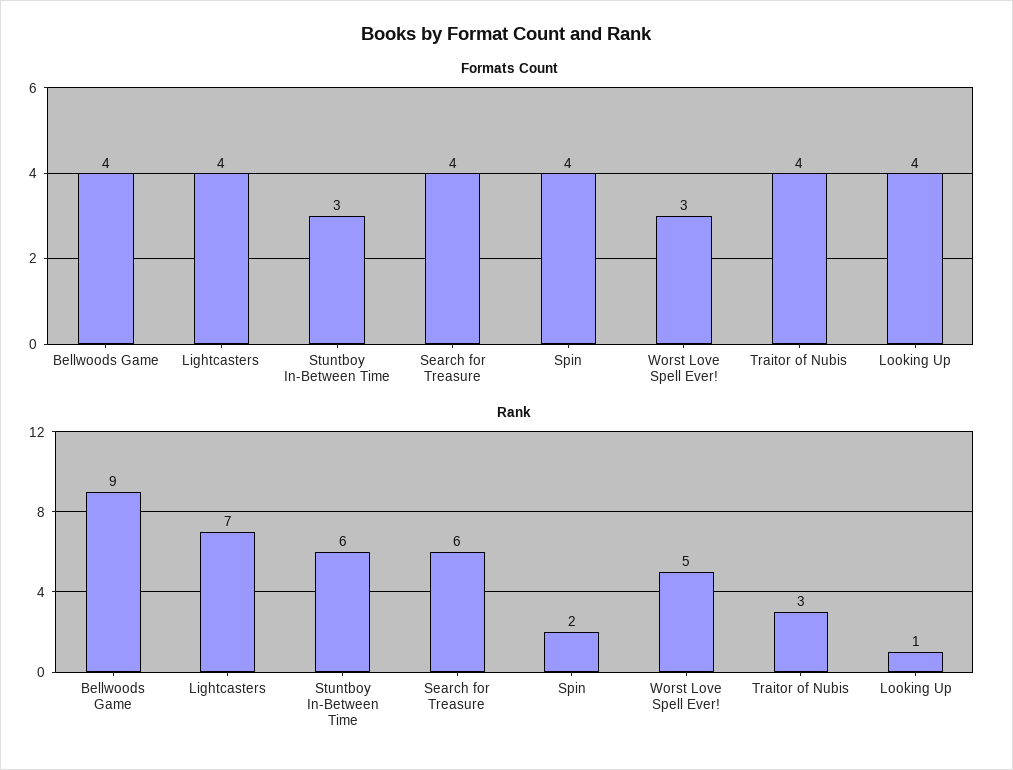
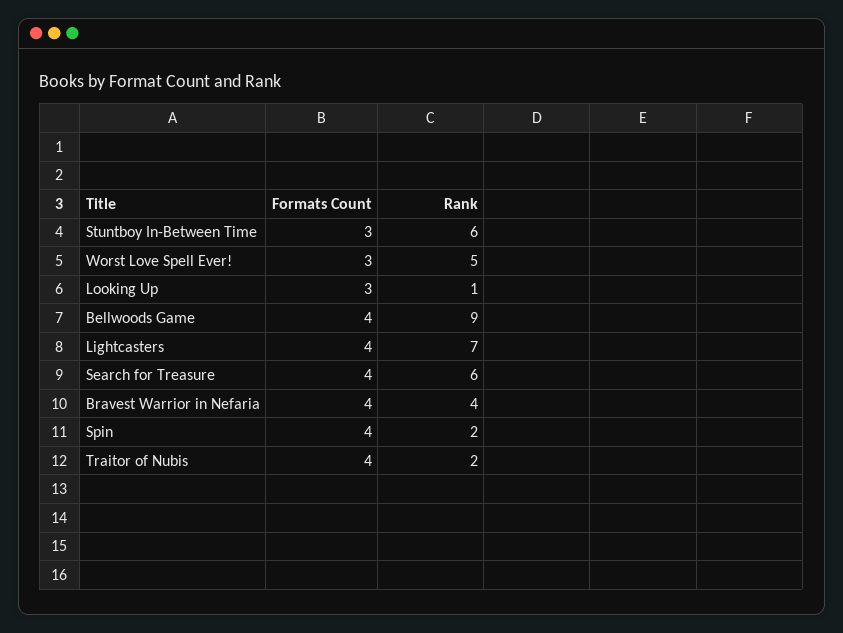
  {
    "Formats Count": {
      "Bellwoods Game": 4,
      "Lightcasters": 4,
      "Stuntboy In-Between Time": 3,
      "Search for Treasure": 4,
      "Spin": 4,
      "Worst Love Spell Ever!": 3,
      "Traitor of Nubis": 4,
-     "Looking Up": 4
+     "Looking Up": 3,
+     "Bravest Warrior in Nefaria": 4
    },
    "Rank": {
      "Bellwoods Game": 9,
      "Lightcasters": 7,
      "Stuntboy In-Between Time": 6,
      "Search for Treasure": 6,
      "Spin": 2,
      "Worst Love Spell Ever!": 5,
-     "Traitor of Nubis": 3,
+     "Traitor of Nubis": 2,
-     "Looking Up": 1
+     "Looking Up": 1,
+     "Bravest Warrior in Nefaria": 4
    }
  }

